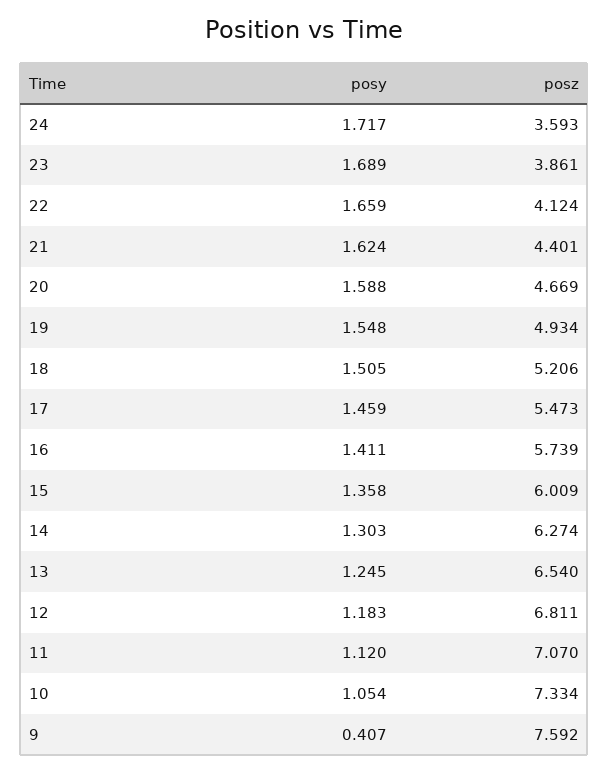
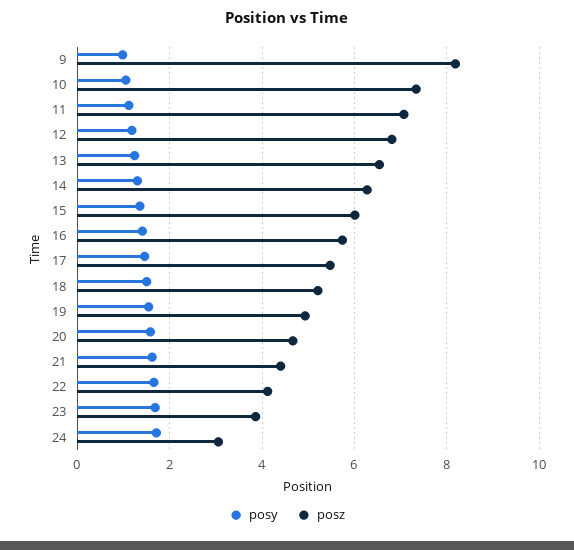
  {
    "posy": {
      "24": 1.717,
      "23": 1.689,
      "22": 1.659,
      "21": 1.624,
      "20": 1.588,
      "19": 1.548,
      "18": 1.505,
      "17": 1.459,
      "16": 1.411,
      "15": 1.358,
      "14": 1.303,
      "13": 1.245,
      "12": 1.183,
      "11": 1.12,
      "10": 1.054,
-     "9": 0.407
+     "9": 1
    },
    "posz": {
-     "24": 3.593,
+     "24": 3,
      "23": 3.861,
      "22": 4.124,
      "21": 4.401,
      "20": 4.669,
      "19": 4.934,
      "18": 5.206,
      "17": 5.473,
      "16": 5.739,
      "15": 6.009,
      "14": 6.274,
      "13": 6.54,
      "12": 6.811,
      "11": 7.07,
      "10": 7.334,
-     "9": 7.592
+     "9": 8.2
    }
  }

